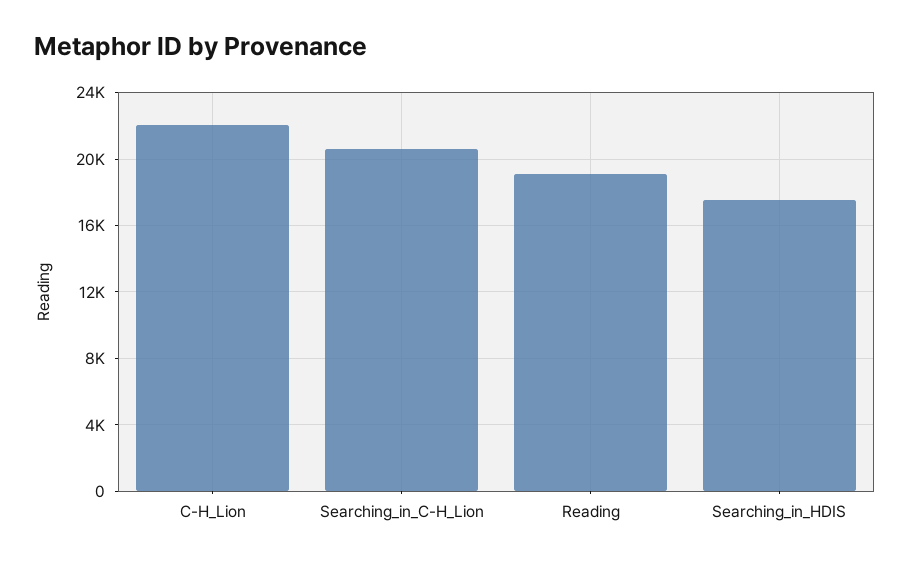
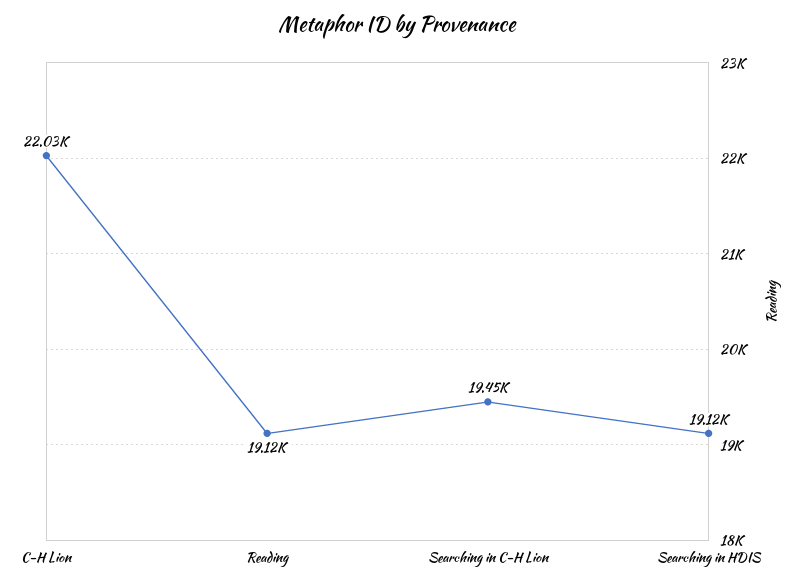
  {
    "C-H_Lion": 22030,
-   "Searching_in_C-H_Lion": 20500,
+   "Searching_in_C-H_Lion": 19450,
    "Reading": 19120,
-   "Searching_in_HDIS": 17500
+   "Searching_in_HDIS": 19120
  }

